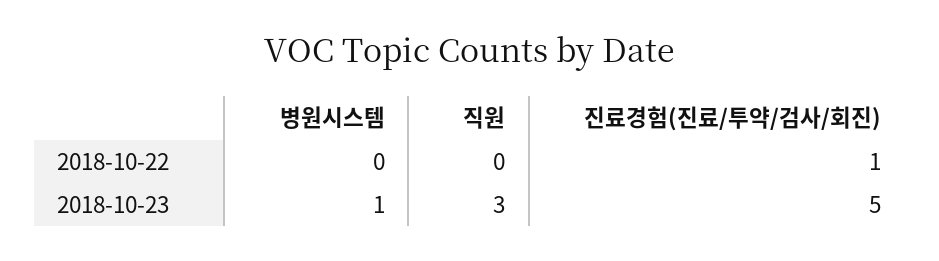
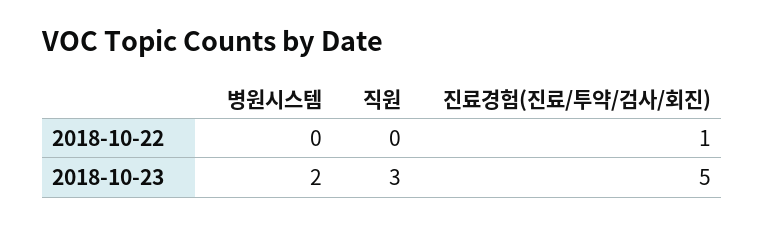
  {
    "병원시스템": {
      "2018-10-22": 0,
-     "2018-10-23": 1
+     "2018-10-23": 2
    },
    "직원": {
      "2018-10-22": 0,
      "2018-10-23": 3
    },
    "진료경험(진료/투약/검사/회진)": {
      "2018-10-22": 1,
      "2018-10-23": 5
    }
  }

